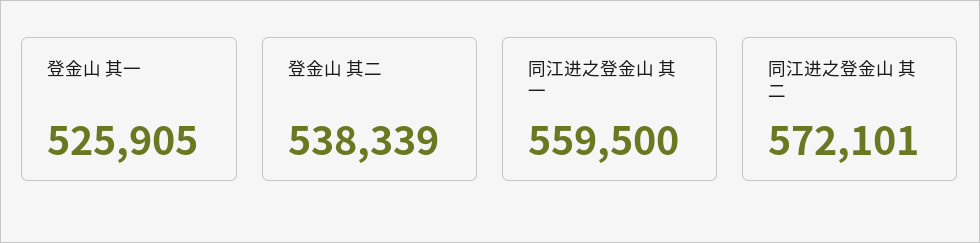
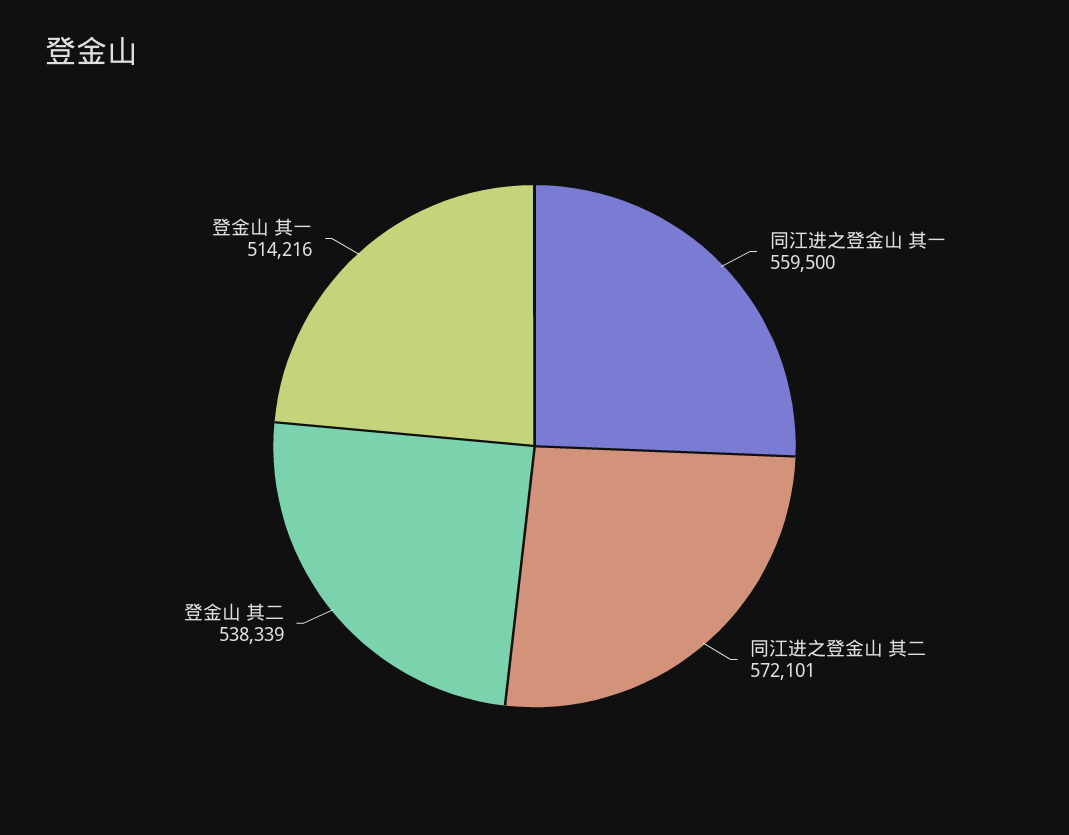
  {
-   "登金山 其一": 525905,
+   "登金山 其一": 514216,
    "登金山 其二": 538339,
    "同江进之登金山 其一": 559500,
    "同江进之登金山 其二": 572101
  }

